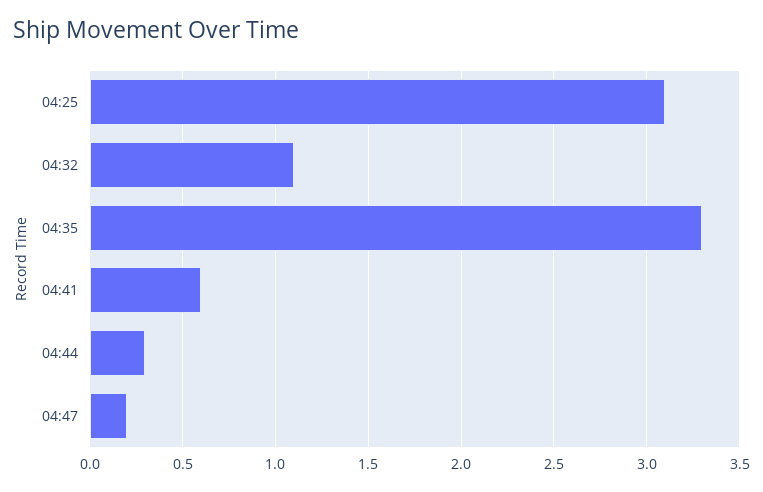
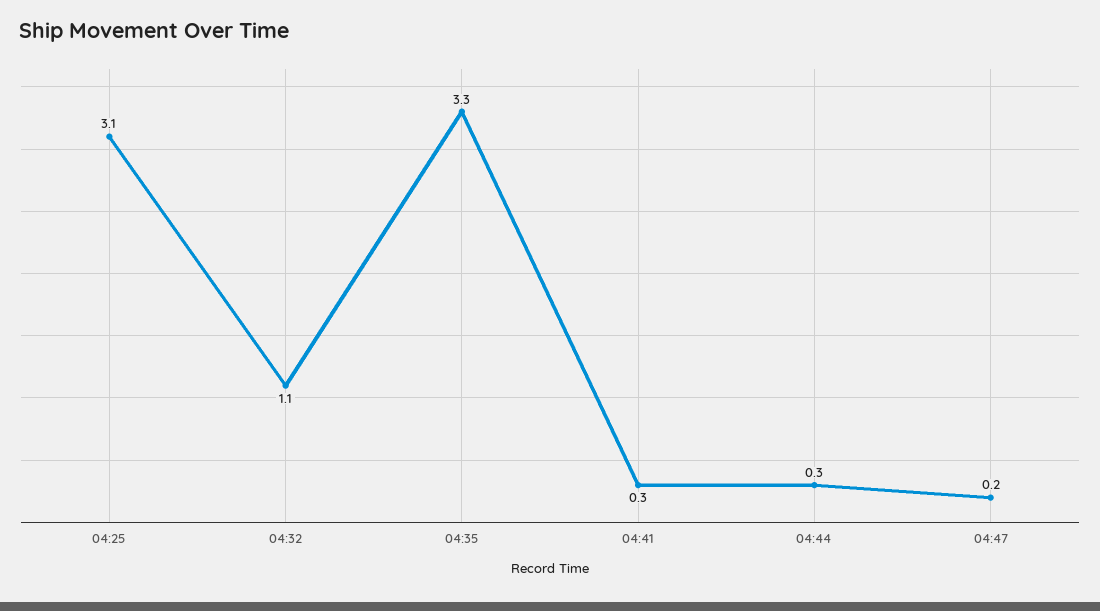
  {
    "04:25": 3.1,
    "04:32": 1.1,
    "04:35": 3.3,
-   "04:41": 0.6,
+   "04:41": 0.3,
    "04:44": 0.3,
    "04:47": 0.2
  }

